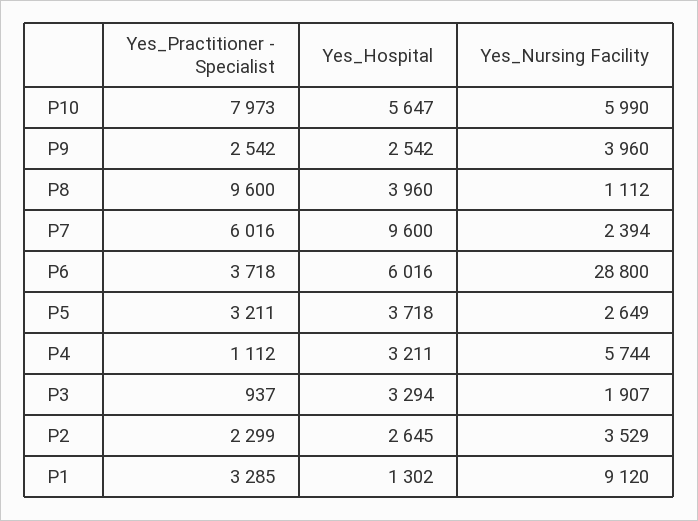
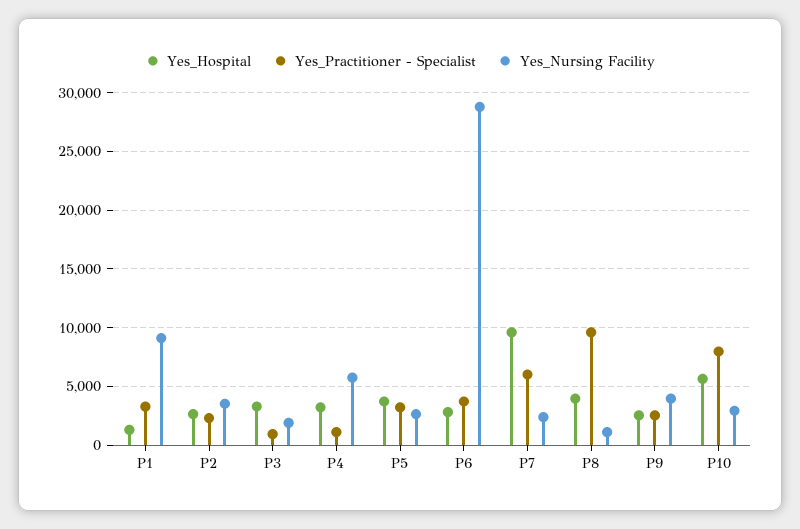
  {
    "Yes_Practitioner - Specialist": {
      "P10": 7973,
      "P9": 2542,
      "P8": 9600,
      "P7": 6016,
      "P6": 3718,
      "P5": 3211,
      "P4": 1112,
      "P3": 937,
      "P2": 2299,
      "P1": 3285
    },
    "Yes_Hospital": {
      "P10": 5647,
      "P9": 2542,
      "P8": 3960,
      "P7": 9600,
-     "P6": 6016,
+     "P6": 3000,
      "P5": 3718,
      "P4": 3211,
      "P3": 3294,
      "P2": 2645,
      "P1": 1302
    },
    "Yes_Nursing Facility": {
-     "P10": 5990,
+     "P10": 3000,
      "P9": 3960,
      "P8": 1112,
      "P7": 2394,
      "P6": 28800,
      "P5": 2649,
      "P4": 5744,
      "P3": 1907,
      "P2": 3529,
      "P1": 9120
    }
  }

